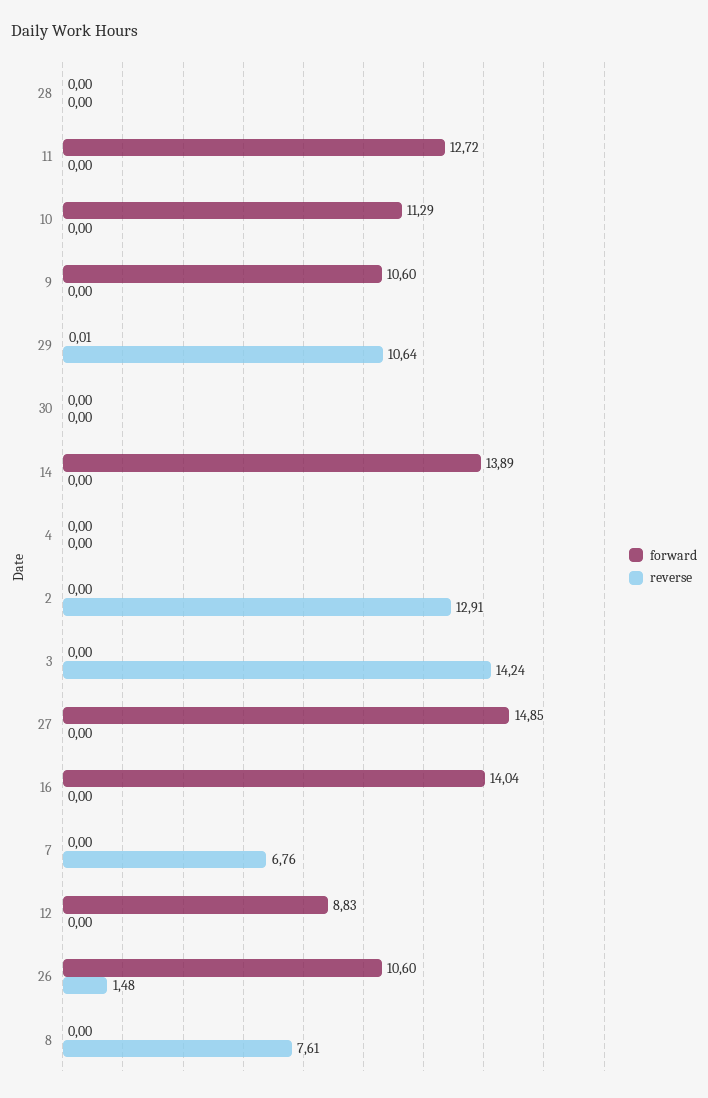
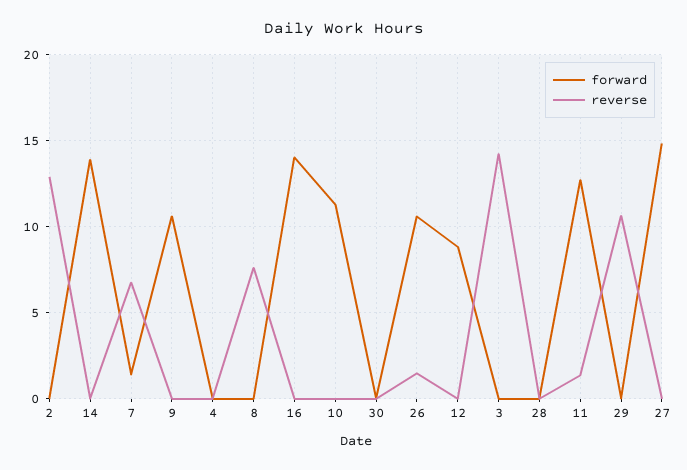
  {
    "forward": {
      "28": 0,
      "11": 12.72,
      "10": 11.29,
      "9": 10.6,
      "29": 0.01,
      "30": 0,
      "14": 13.89,
      "4": 0,
      "2": 0,
      "3": 0,
      "27": 14.85,
      "16": 14.04,
-     "7": 0,
+     "7": 1.5,
      "12": 8.83,
      "26": 10.6,
      "8": 0
    },
    "reverse": {
      "28": 0,
-     "11": 0,
+     "11": 1.5,
      "10": 0,
      "9": 0,
      "29": 10.64,
      "30": 0,
      "14": 0,
      "4": 0,
      "2": 12.91,
      "3": 14.24,
      "27": 0,
      "16": 0,
      "7": 6.76,
      "12": 0,
      "26": 1.48,
      "8": 7.61
    }
  }

